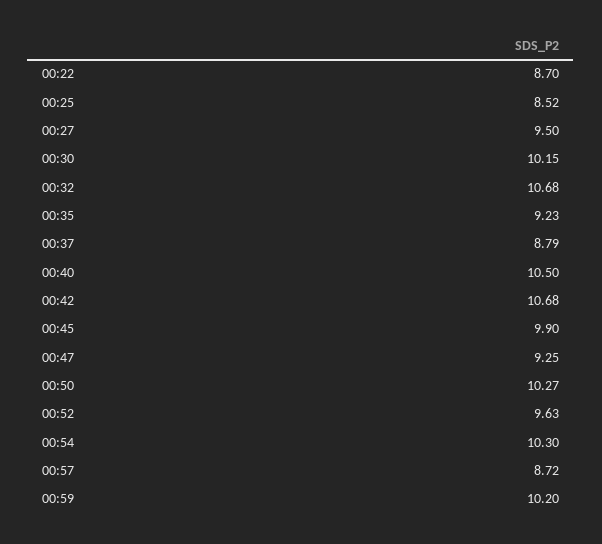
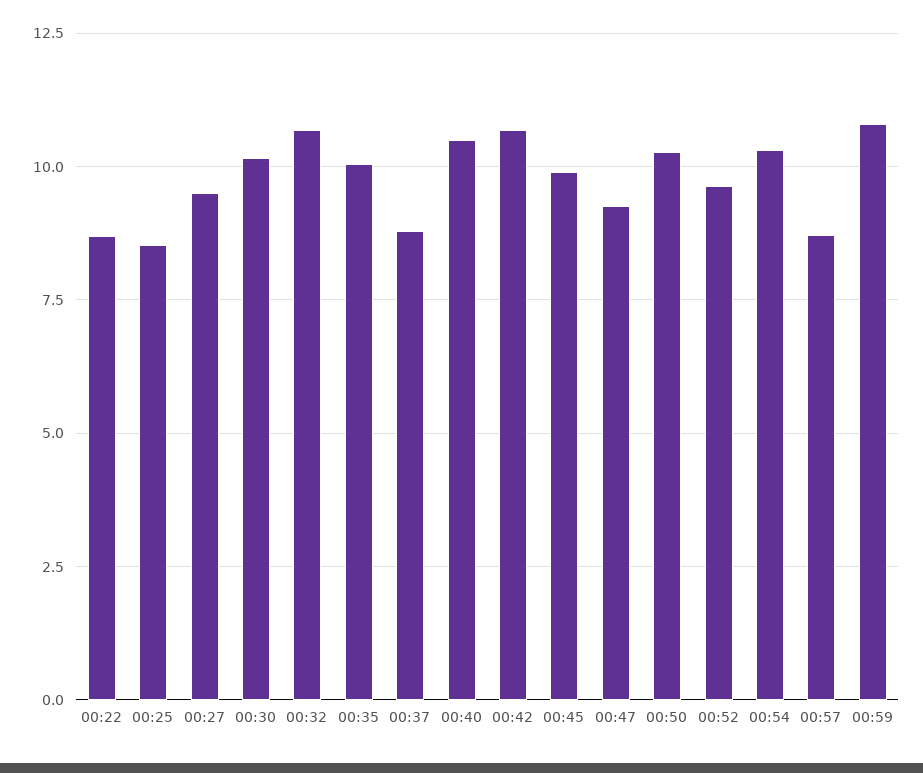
  {
    "00:22": 8.7,
    "00:25": 8.52,
    "00:27": 9.5,
    "00:30": 10.15,
    "00:32": 10.68,
-   "00:35": 9.23,
+   "00:35": 10,
    "00:37": 8.79,
    "00:40": 10.5,
    "00:42": 10.68,
    "00:45": 9.9,
    "00:47": 9.25,
    "00:50": 10.27,
    "00:52": 9.63,
    "00:54": 10.3,
    "00:57": 8.72,
-   "00:59": 10.2
+   "00:59": 10.75
  }

